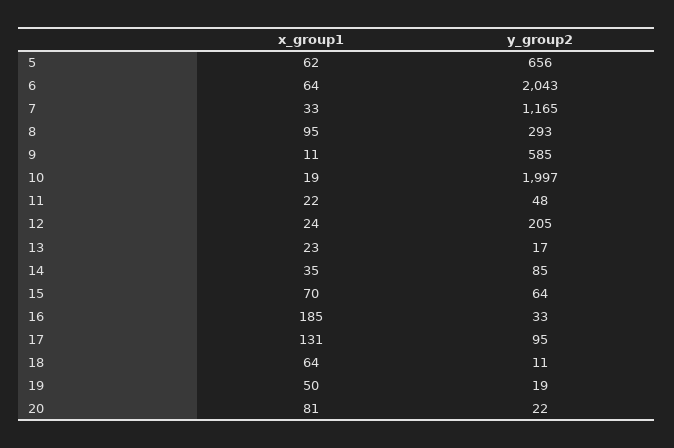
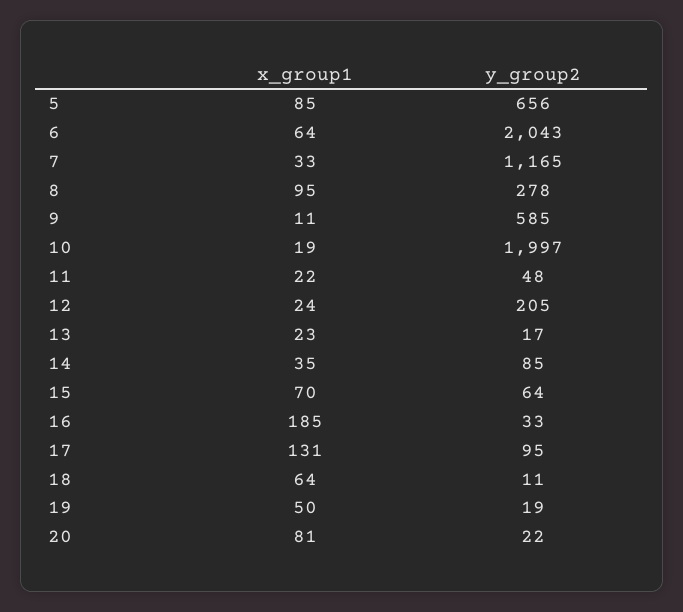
  {
    "x_group1": {
-     "5": 62,
+     "5": 85,
      "6": 64,
      "7": 33,
      "8": 95,
      "9": 11,
      "10": 19,
      "11": 22,
      "12": 24,
      "13": 23,
      "14": 35,
      "15": 70,
      "16": 185,
      "17": 131,
      "18": 64,
      "19": 50,
      "20": 81
    },
    "y_group2": {
      "5": 656,
      "6": 2043,
      "7": 1165,
-     "8": 293,
+     "8": 278,
      "9": 585,
      "10": 1997,
      "11": 48,
      "12": 205,
      "13": 17,
      "14": 85,
      "15": 64,
      "16": 33,
      "17": 95,
      "18": 11,
      "19": 19,
      "20": 22
    }
  }

